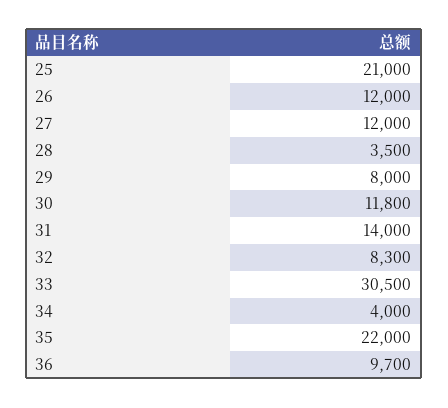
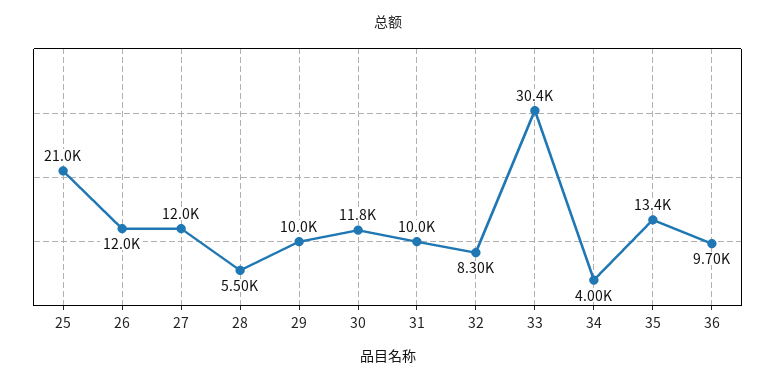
  {
    "25": 21000,
    "26": 12000,
    "27": 12000,
-   "28": 3500,
+   "28": 5500,
-   "29": 8000,
+   "29": 10000,
    "30": 11800,
-   "31": 14000,
+   "31": 10000,
    "32": 8300,
-   "33": 30500,
+   "33": 30400,
    "34": 4000,
-   "35": 22000,
+   "35": 13400,
    "36": 9700
  }

